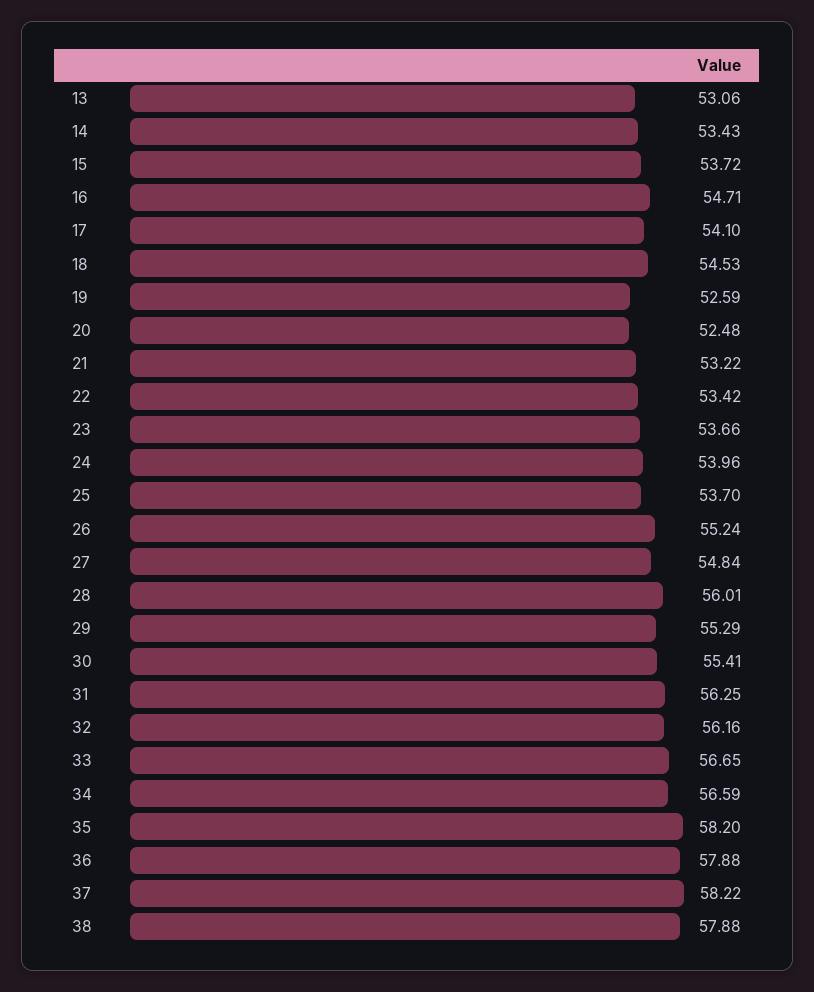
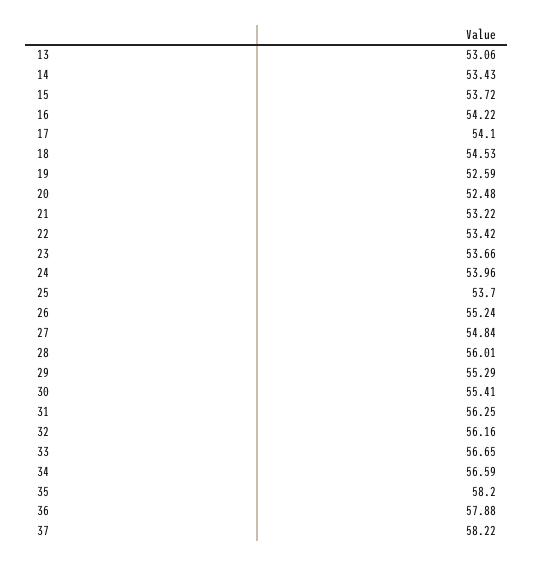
  {
    "13": 53.06,
    "14": 53.43,
    "15": 53.72,
-   "16": 54.71,
+   "16": 54.22,
    "17": 54.1,
    "18": 54.53,
    "19": 52.59,
    "20": 52.48,
    "21": 53.22,
    "22": 53.42,
    "23": 53.66,
    "24": 53.96,
    "25": 53.7,
    "26": 55.24,
    "27": 54.84,
    "28": 56.01,
    "29": 55.29,
    "30": 55.41,
    "31": 56.25,
    "32": 56.16,
    "33": 56.65,
    "34": 56.59,
    "35": 58.2,
    "36": 57.88,
-   "37": 58.22,
+   "37": 58.22
-   "38": 57.88
  }

